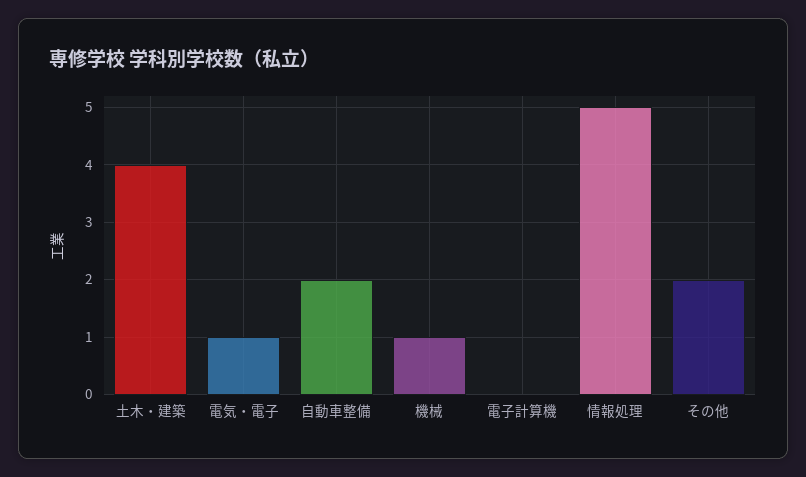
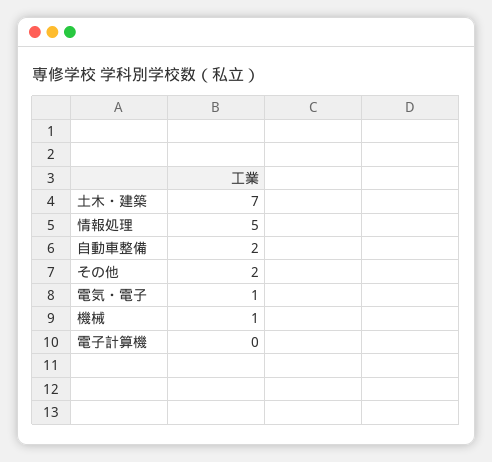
  {
-   "土木・建築": 4,
+   "土木・建築": 7,
    "電気・電子": 1,
    "自動車整備": 2,
    "機械": 1,
    "電子計算機": 0,
    "情報処理": 5,
    "その他": 2
  }

